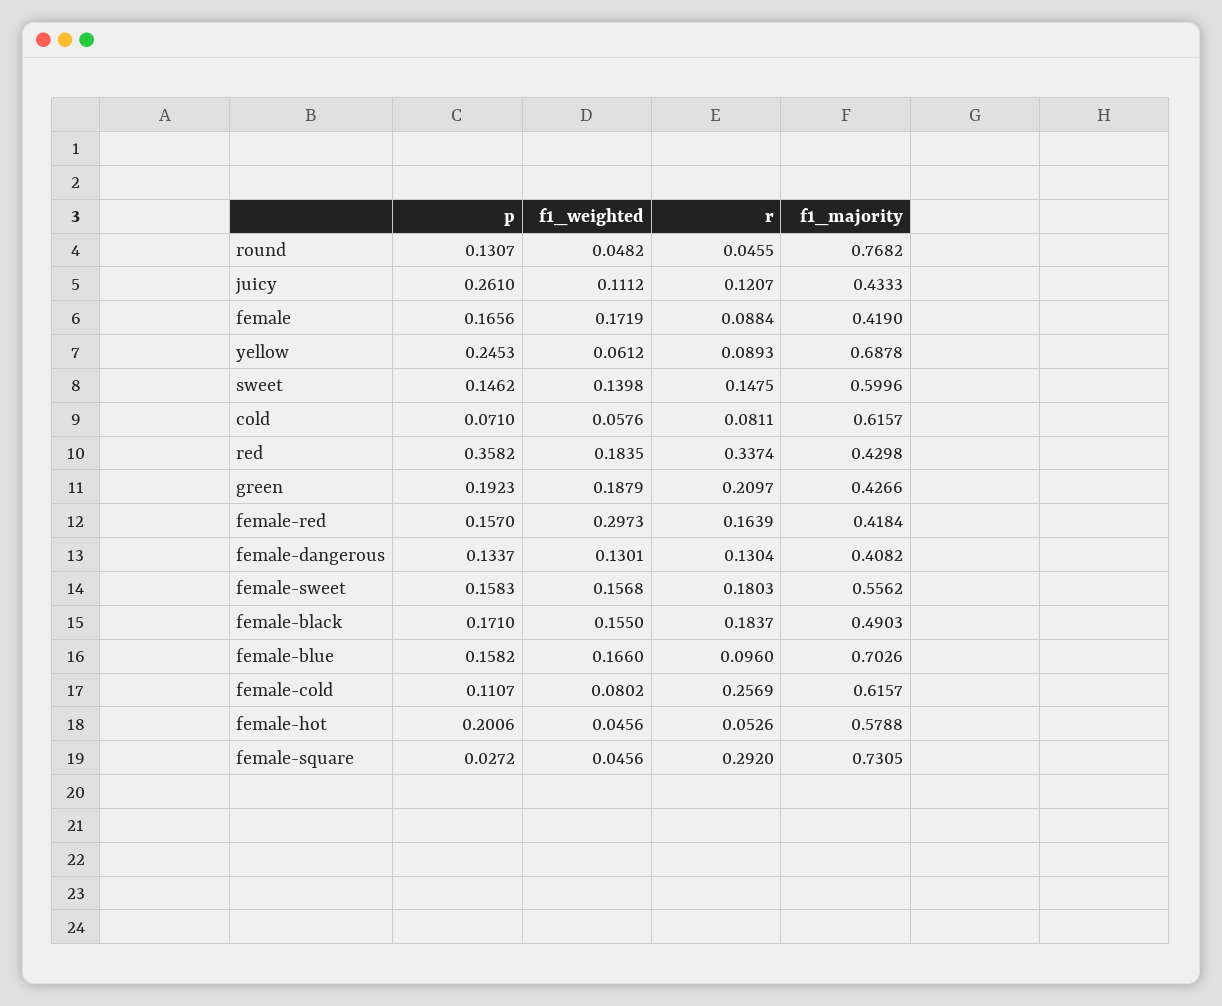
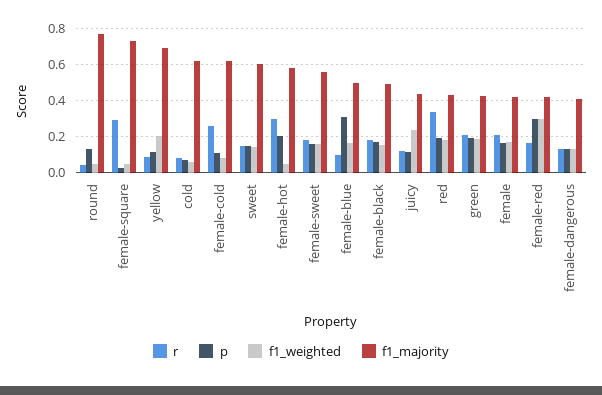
  {
    "p": {
      "round": 0.1307,
-     "juicy": 0.261,
+     "juicy": 0.1,
      "female": 0.1656,
-     "yellow": 0.2453,
+     "yellow": 0.1,
      "sweet": 0.1462,
      "cold": 0.071,
-     "red": 0.3582,
+     "red": 0.2,
      "green": 0.1923,
-     "female-red": 0.157,
+     "female-red": 0.3,
      "female-dangerous": 0.1337,
      "female-sweet": 0.1583,
      "female-black": 0.171,
-     "female-blue": 0.1582,
+     "female-blue": 0.3,
      "female-cold": 0.1107,
      "female-hot": 0.2006,
      "female-square": 0.0272
    },
    "f1_weighted": {
      "round": 0.0482,
-     "juicy": 0.1112,
+     "juicy": 0.25,
      "female": 0.1719,
-     "yellow": 0.0612,
+     "yellow": 0.2,
      "sweet": 0.1398,
      "cold": 0.0576,
      "red": 0.1835,
      "green": 0.1879,
      "female-red": 0.2973,
      "female-dangerous": 0.1301,
      "female-sweet": 0.1568,
      "female-black": 0.155,
      "female-blue": 0.166,
      "female-cold": 0.0802,
      "female-hot": 0.0456,
      "female-square": 0.0456
    },
    "r": {
      "round": 0.0455,
      "juicy": 0.1207,
-     "female": 0.0884,
+     "female": 0.2,
      "yellow": 0.0893,
      "sweet": 0.1475,
      "cold": 0.0811,
      "red": 0.3374,
      "green": 0.2097,
      "female-red": 0.1639,
      "female-dangerous": 0.1304,
      "female-sweet": 0.1803,
      "female-black": 0.1837,
      "female-blue": 0.096,
      "female-cold": 0.2569,
-     "female-hot": 0.0526,
+     "female-hot": 0.3,
      "female-square": 0.292
    },
    "f1_majority": {
      "round": 0.7682,
      "juicy": 0.4333,
      "female": 0.419,
      "yellow": 0.6878,
      "sweet": 0.5996,
      "cold": 0.6157,
      "red": 0.4298,
      "green": 0.4266,
      "female-red": 0.4184,
      "female-dangerous": 0.4082,
      "female-sweet": 0.5562,
      "female-black": 0.4903,
-     "female-blue": 0.7026,
+     "female-blue": 0.5,
      "female-cold": 0.6157,
      "female-hot": 0.5788,
      "female-square": 0.7305
    }
  }

